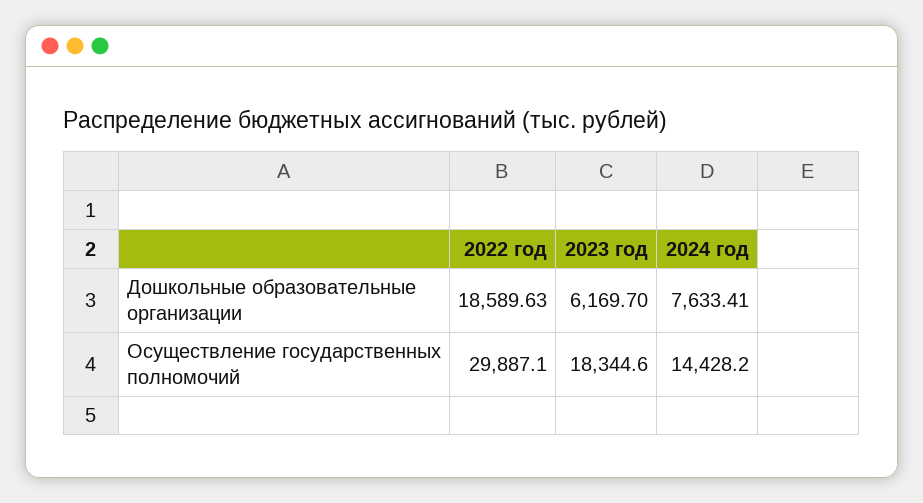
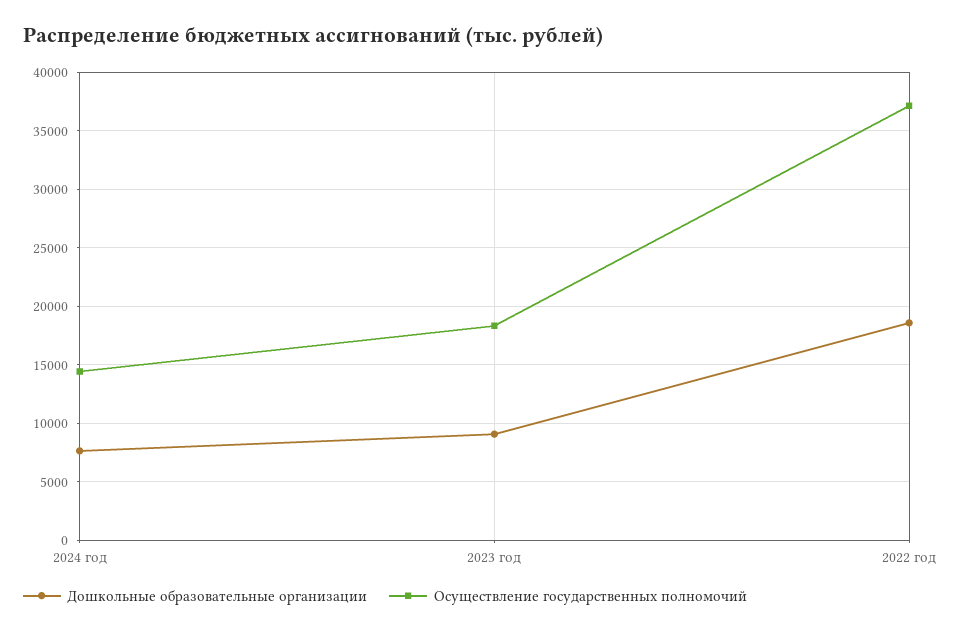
  {
    "Дошкольные образовательные организации": {
      "2022 год": 18589.63,
-     "2023 год": 6169.7,
+     "2023 год": 9000,
      "2024 год": 7633.41
    },
    "Осуществление государственных полномочий": {
-     "2022 год": 29887.1,
+     "2022 год": 37000,
      "2023 год": 18344.6,
      "2024 год": 14428.2
    }
  }

